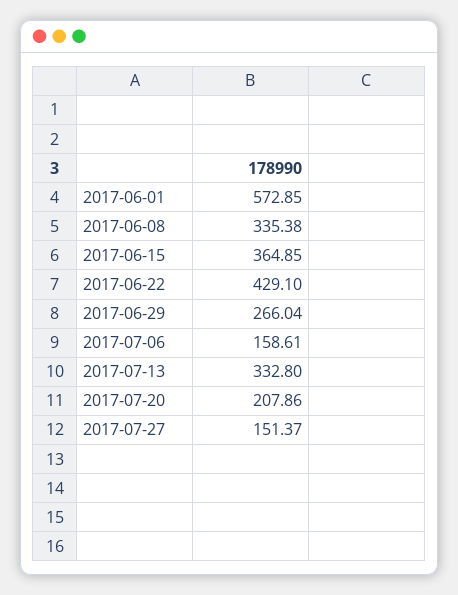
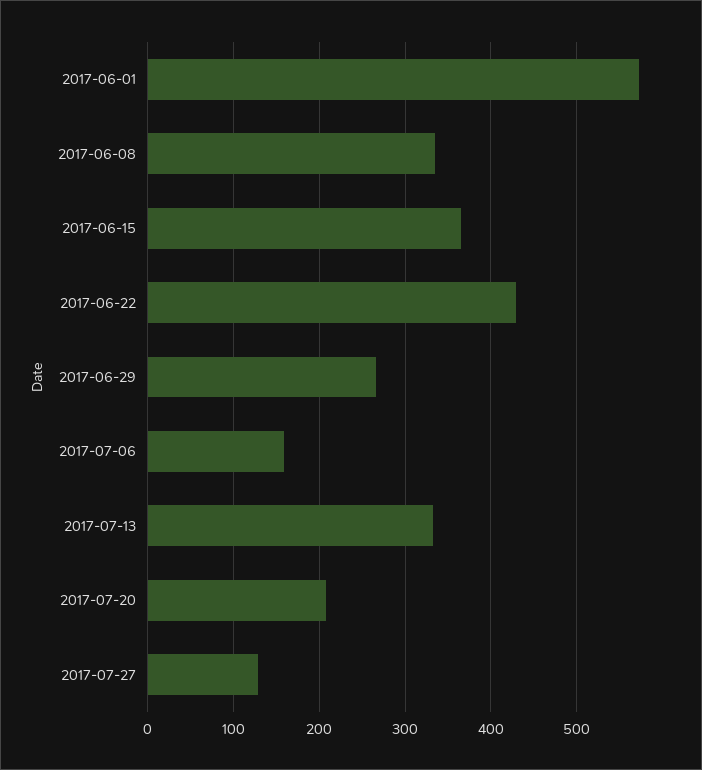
  {
    "2017-06-01": 572.85,
    "2017-06-08": 335.38,
    "2017-06-15": 364.85,
    "2017-06-22": 429.1,
    "2017-06-29": 266.04,
    "2017-07-06": 158.61,
    "2017-07-13": 332.8,
    "2017-07-20": 207.86,
-   "2017-07-27": 151.37
+   "2017-07-27": 130
  }

